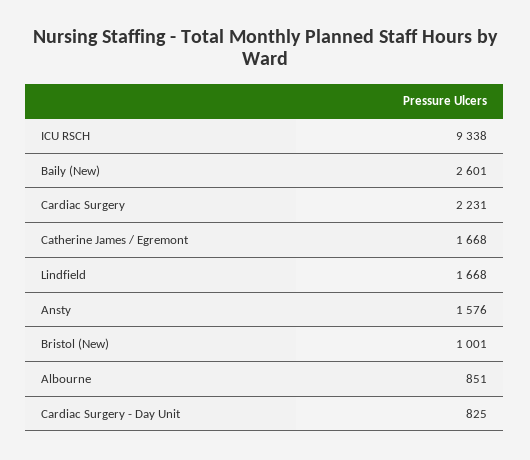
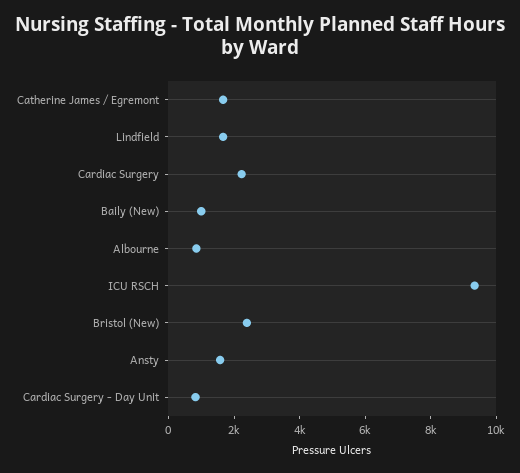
  {
    "ICU RSCH": 9338,
-   "Baily (New)": 2601,
+   "Baily (New)": 1000,
    "Cardiac Surgery": 2231,
    "Catherine James / Egremont": 1668,
    "Lindfield": 1668,
    "Ansty": 1576,
-   "Bristol (New)": 1001,
+   "Bristol (New)": 2500,
    "Albourne": 851,
    "Cardiac Surgery - Day Unit": 825
  }

